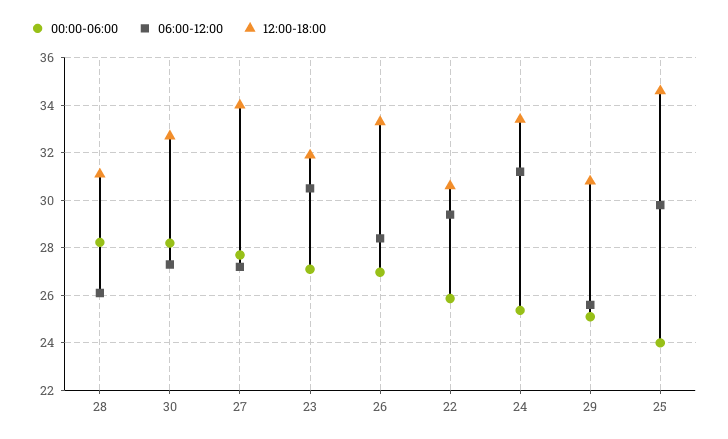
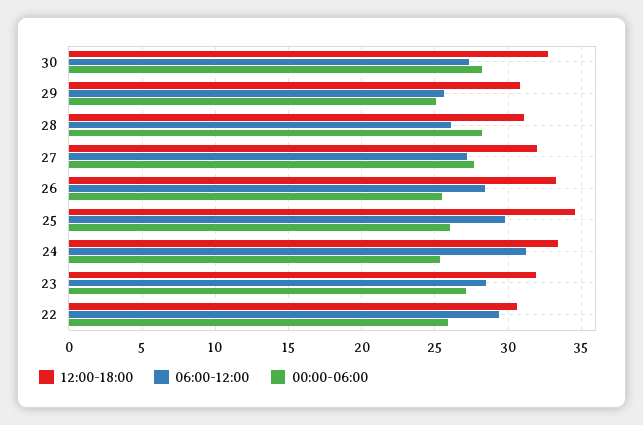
  {
    "00:00-06:00": {
      "28": 28,
      "30": 28,
      "27": 27.5,
      "23": 27,
-     "26": 27,
+     "26": 25.5,
      "22": 26,
      "24": 25.5,
      "29": 25,
-     "25": 24
+     "25": 26
    },
    "06:00-12:00": {
      "28": 26,
      "30": 27.5,
      "27": 27,
-     "23": 30.5,
+     "23": 28.5,
      "26": 28.5,
      "22": 29.5,
      "24": 31,
      "29": 25.5,
      "25": 30
    },
    "12:00-18:00": {
      "28": 31,
      "30": 32.5,
-     "27": 34,
+     "27": 32,
      "23": 32,
      "26": 33.5,
      "22": 30.5,
      "24": 33.5,
      "29": 31,
      "25": 34.5
    }
  }

